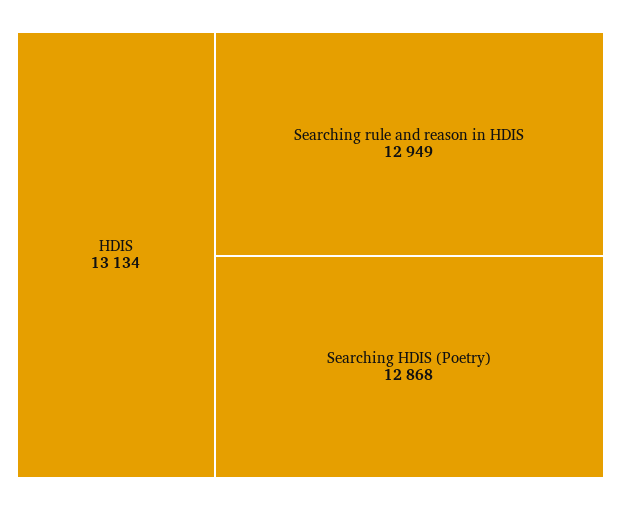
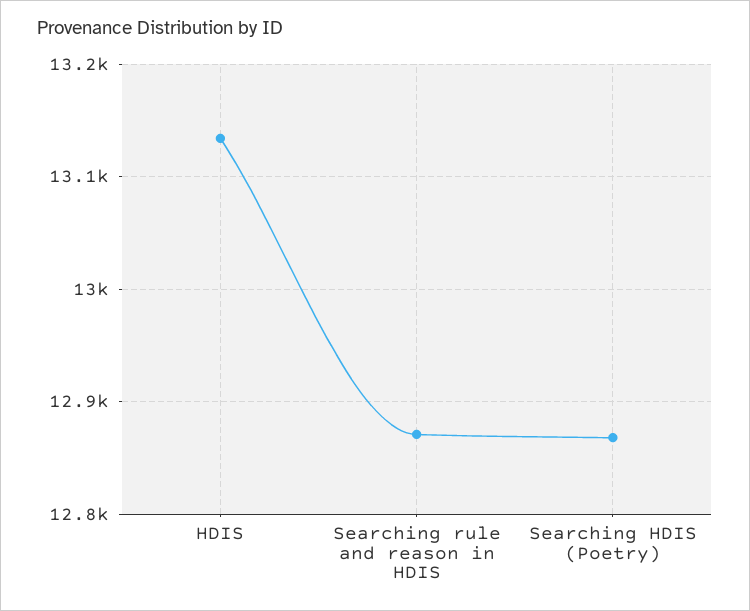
  {
    "HDIS": 13134,
-   "Searching rule and reason in HDIS": 12949,
+   "Searching rule and reason in HDIS": 12870,
    "Searching HDIS (Poetry)": 12868
  }

